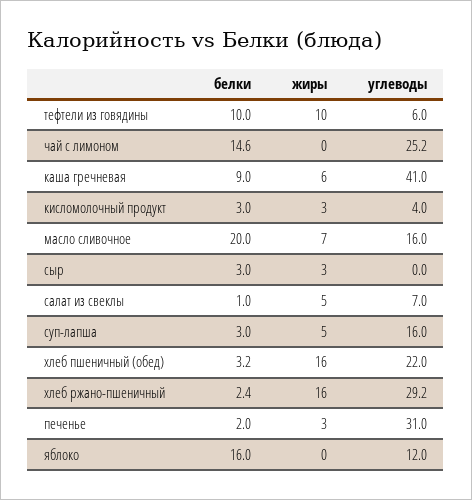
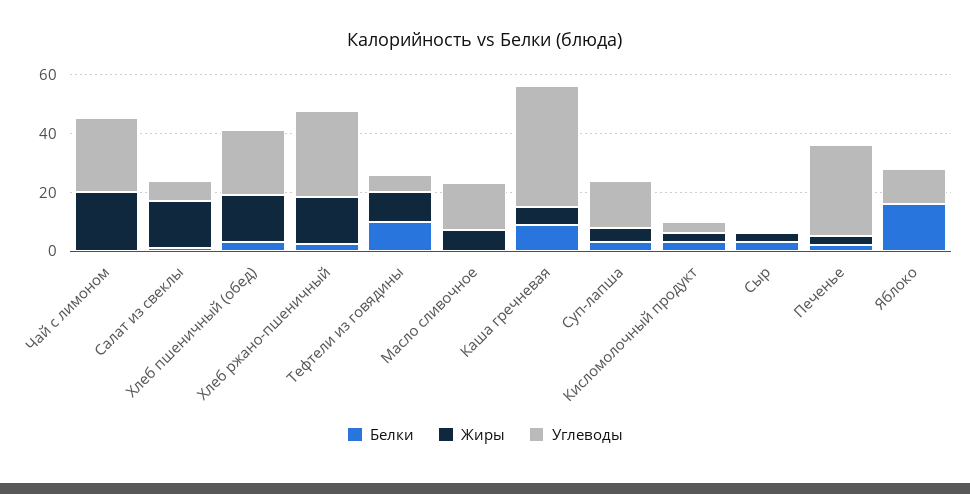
  {
    "белки": {
      "тефтели из говядины": 10,
-     "чай с лимоном": 14.6,
+     "чай с лимоном": 0,
      "каша гречневая": 9,
      "кисломолочный продукт": 3,
-     "масло сливочное": 20,
+     "масло сливочное": 0,
      "сыр": 3,
      "салат из свеклы": 1,
      "суп-лапша": 3,
      "хлеб пшеничный (обед)": 3.2,
      "хлеб ржано-пшеничный": 2.4,
      "печенье": 2,
      "яблоко": 16
    },
    "жиры": {
      "тефтели из говядины": 10,
-     "чай с лимоном": 0,
+     "чай с лимоном": 20,
      "каша гречневая": 6,
      "кисломолочный продукт": 3,
      "масло сливочное": 7,
      "сыр": 3,
-     "салат из свеклы": 5,
+     "салат из свеклы": 15,
      "суп-лапша": 5,
      "хлеб пшеничный (обед)": 16,
      "хлеб ржано-пшеничный": 16,
      "печенье": 3,
      "яблоко": 0
    },
    "углеводы": {
      "тефтели из говядины": 6,
      "чай с лимоном": 25.2,
      "каша гречневая": 41,
      "кисломолочный продукт": 4,
      "масло сливочное": 16,
      "сыр": 0,
      "салат из свеклы": 7,
      "суп-лапша": 16,
      "хлеб пшеничный (обед)": 22,
      "хлеб ржано-пшеничный": 29.2,
      "печенье": 31,
      "яблоко": 12
    }
  }

